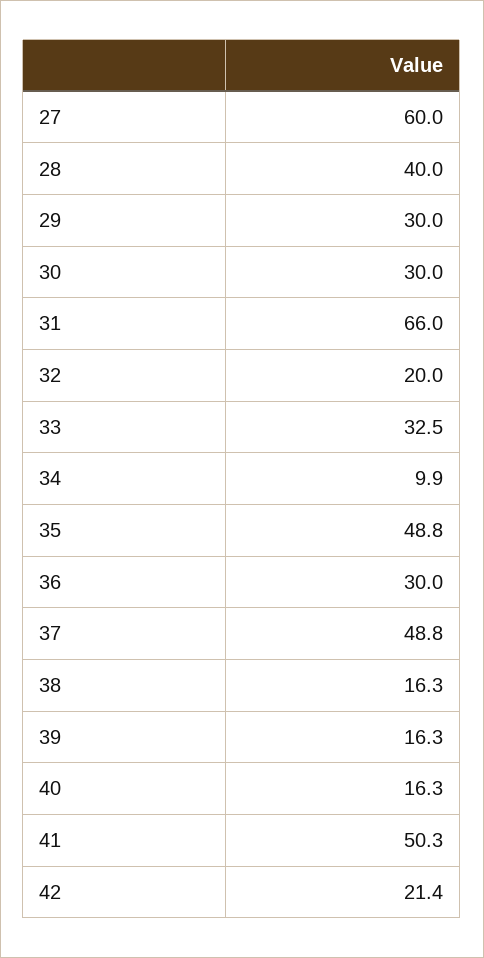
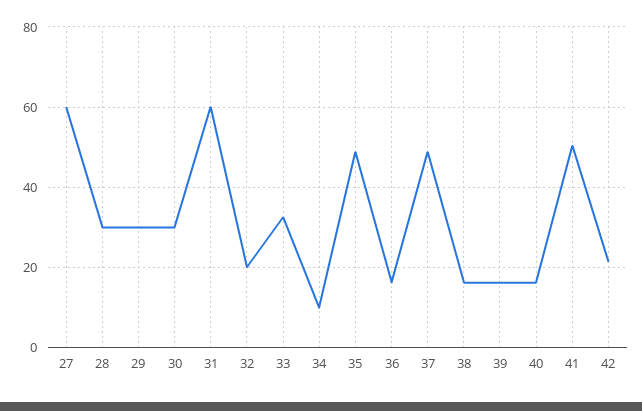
  {
    "27": 60,
-   "28": 40,
+   "28": 30,
    "29": 30,
    "30": 30,
-   "31": 66,
+   "31": 60,
    "32": 20,
    "33": 32.5,
    "34": 9.9,
    "35": 48.8,
-   "36": 30,
+   "36": 16,
    "37": 48.8,
    "38": 16.3,
    "39": 16.3,
    "40": 16.3,
    "41": 50.3,
    "42": 21.4
  }

